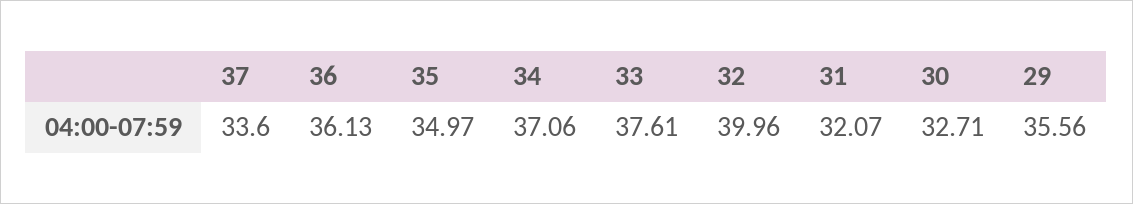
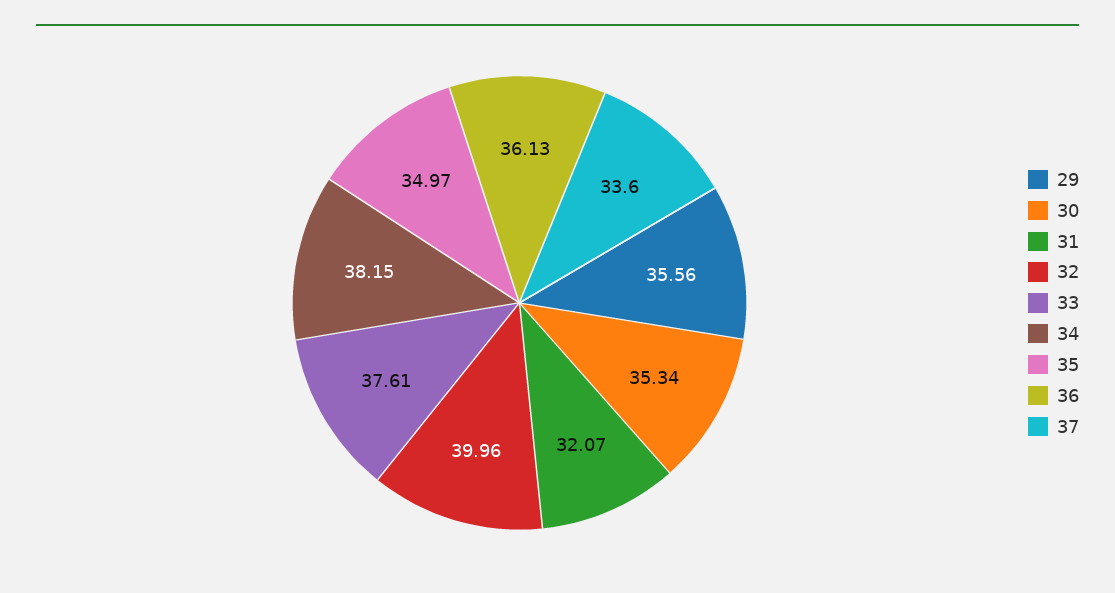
  {
    "37": 33.6,
    "36": 36.13,
    "35": 34.97,
-   "34": 37.06,
+   "34": 38.15,
    "33": 37.61,
    "32": 39.96,
    "31": 32.07,
-   "30": 32.71,
+   "30": 35.34,
    "29": 35.56
  }

